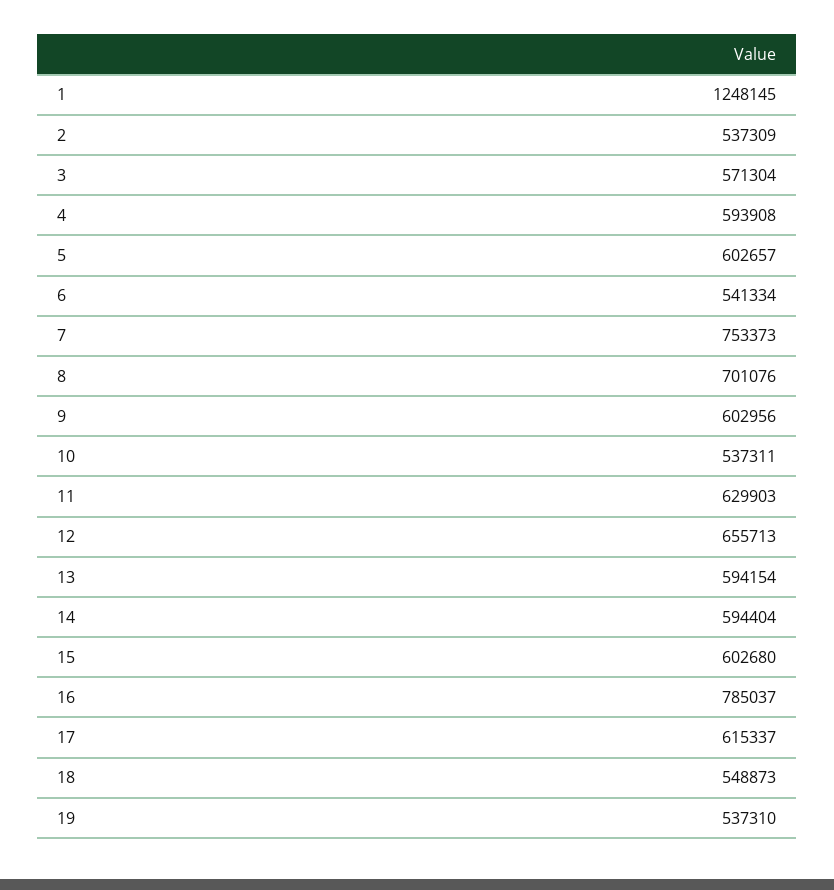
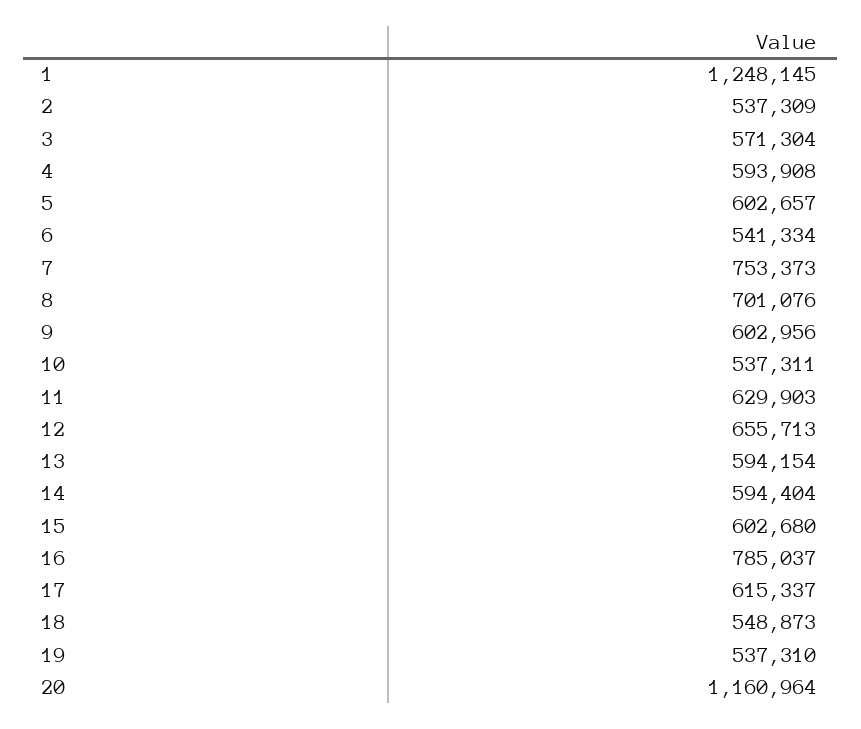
  {
    "1": 1248145,
    "2": 537309,
    "3": 571304,
    "4": 593908,
    "5": 602657,
    "6": 541334,
    "7": 753373,
    "8": 701076,
    "9": 602956,
    "10": 537311,
    "11": 629903,
    "12": 655713,
    "13": 594154,
    "14": 594404,
    "15": 602680,
    "16": 785037,
    "17": 615337,
    "18": 548873,
-   "19": 537310
+   "19": 537310,
+   "20": 1160964
  }

